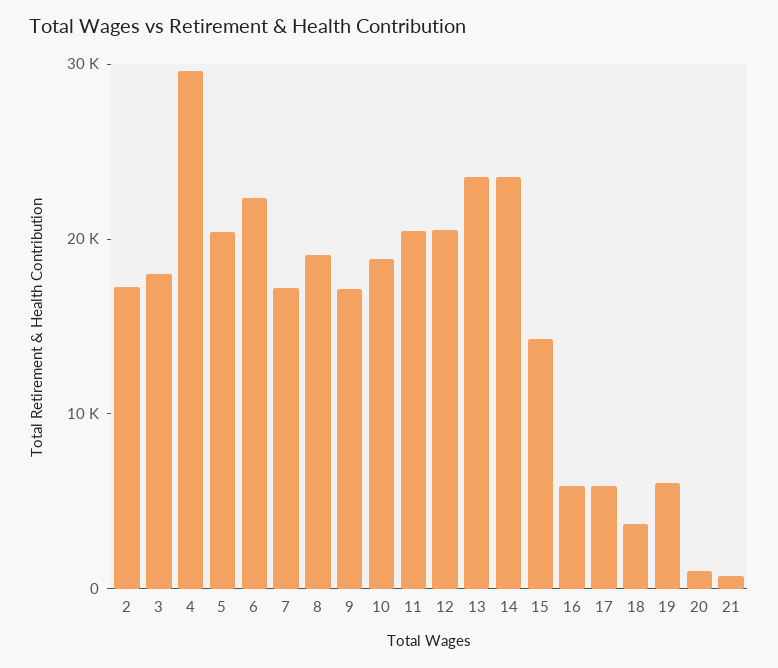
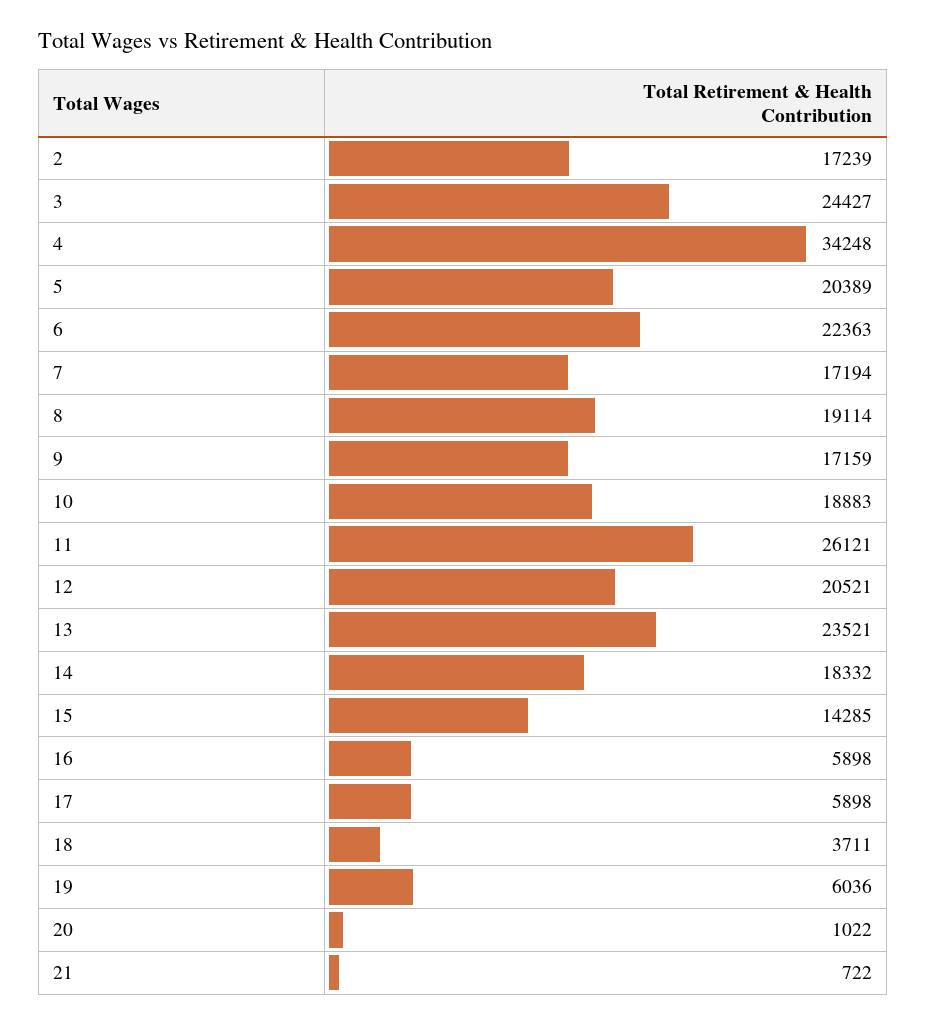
  {
    "2": 17239,
-   "3": 18000,
+   "3": 24427,
-   "4": 30000,
+   "4": 34248,
    "5": 20389,
    "6": 22363,
    "7": 17194,
    "8": 19114,
    "9": 17159,
    "10": 18883,
-   "11": 20000,
+   "11": 26121,
    "12": 20521,
    "13": 23521,
-   "14": 24000,
+   "14": 18332,
    "15": 14285,
    "16": 5898,
    "17": 5898,
    "18": 3711,
    "19": 6036,
    "20": 1022,
    "21": 722
  }

